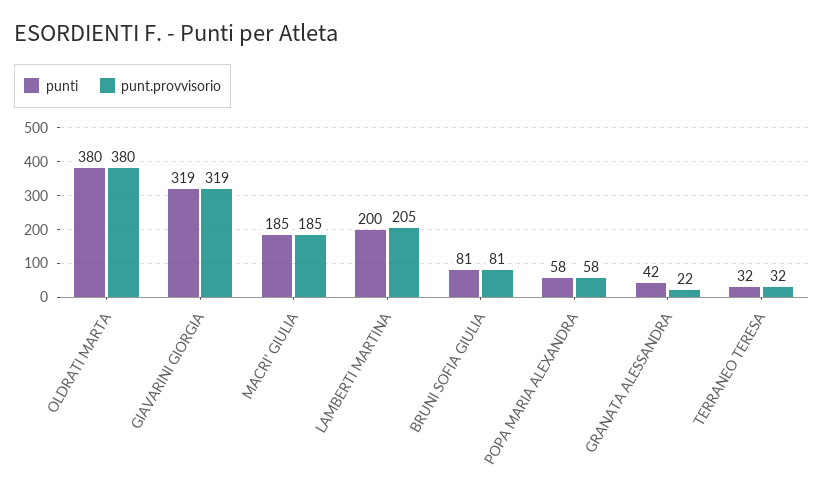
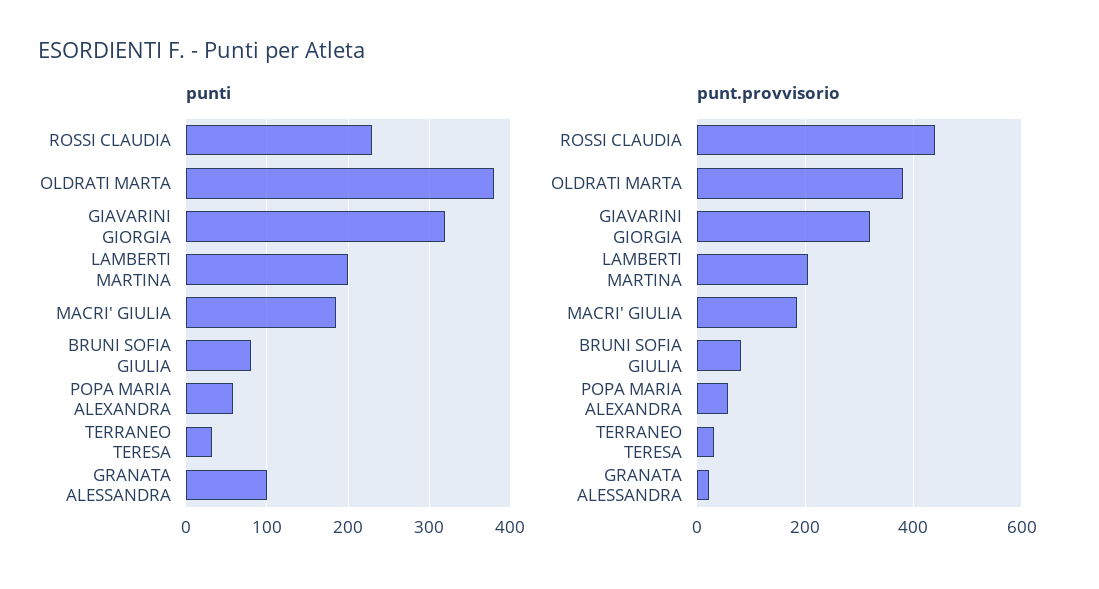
  {
    "punti": {
      "OLDRATI MARTA": 380,
      "GIAVARINI GIORGIA": 319,
      "MACRI' GIULIA": 185,
      "LAMBERTI MARTINA": 200,
      "BRUNI SOFIA GIULIA": 81,
      "POPA MARIA ALEXANDRA": 58,
-     "GRANATA ALESSANDRA": 42,
+     "GRANATA ALESSANDRA": 100,
-     "TERRANEO TERESA": 32
+     "TERRANEO TERESA": 32,
+     "ROSSI CLAUDIA": 230
    },
    "punt.provvisorio": {
      "OLDRATI MARTA": 380,
      "GIAVARINI GIORGIA": 319,
      "MACRI' GIULIA": 185,
      "LAMBERTI MARTINA": 205,
      "BRUNI SOFIA GIULIA": 81,
      "POPA MARIA ALEXANDRA": 58,
      "GRANATA ALESSANDRA": 22,
-     "TERRANEO TERESA": 32
+     "TERRANEO TERESA": 32,
+     "ROSSI CLAUDIA": 440
    }
  }

